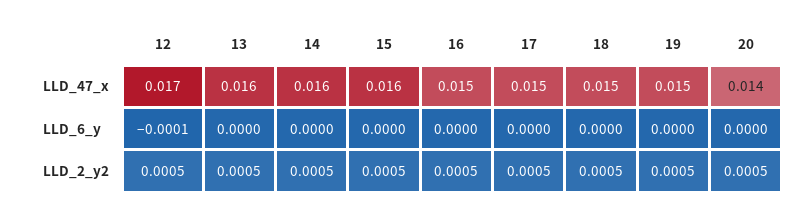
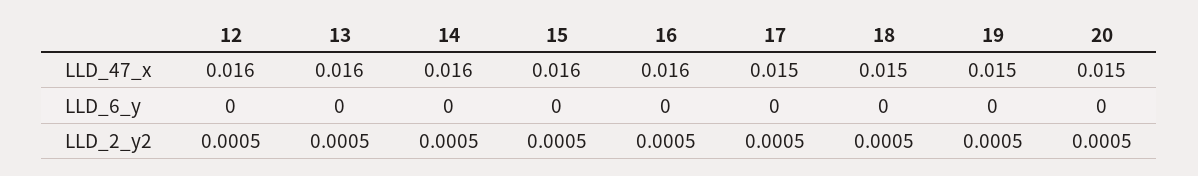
  {
    "12": {
-     "LLD_47_x": 0.017,
+     "LLD_47_x": 0.016,
-     "LLD_6_y": -0.0001,
+     "LLD_6_y": 0,
      "LLD_2_y2": 0.0005
    },
    "13": {
      "LLD_47_x": 0.016,
      "LLD_6_y": 0,
      "LLD_2_y2": 0.0005
    },
    "14": {
      "LLD_47_x": 0.016,
      "LLD_6_y": 0,
      "LLD_2_y2": 0.0005
    },
    "15": {
      "LLD_47_x": 0.016,
      "LLD_6_y": 0,
      "LLD_2_y2": 0.0005
    },
    "16": {
-     "LLD_47_x": 0.015,
+     "LLD_47_x": 0.016,
      "LLD_6_y": 0,
      "LLD_2_y2": 0.0005
    },
    "17": {
      "LLD_47_x": 0.015,
      "LLD_6_y": 0,
      "LLD_2_y2": 0.0005
    },
    "18": {
      "LLD_47_x": 0.015,
      "LLD_6_y": 0,
      "LLD_2_y2": 0.0005
    },
    "19": {
      "LLD_47_x": 0.015,
      "LLD_6_y": 0,
      "LLD_2_y2": 0.0005
    },
    "20": {
-     "LLD_47_x": 0.014,
+     "LLD_47_x": 0.015,
      "LLD_6_y": 0,
      "LLD_2_y2": 0.0005
    }
  }

